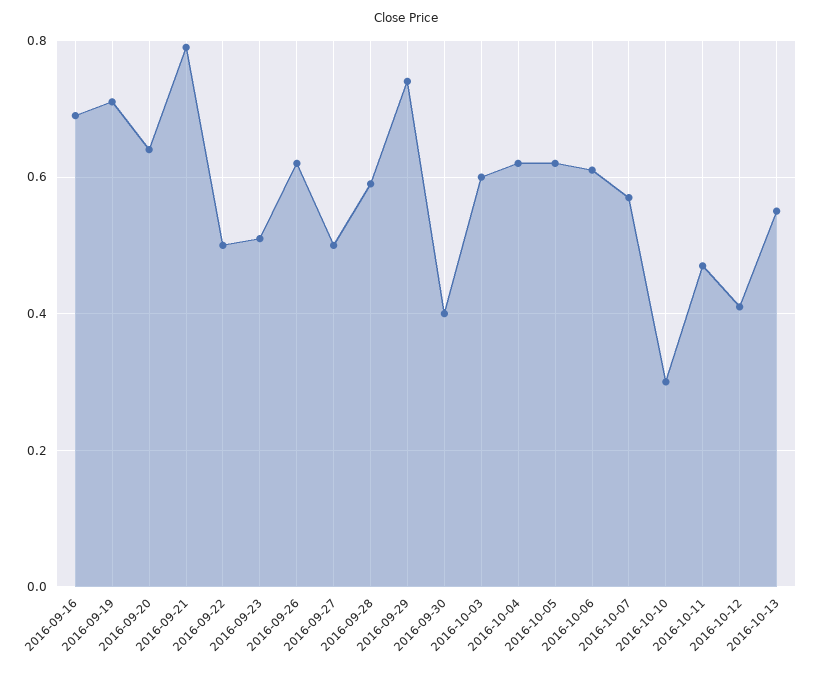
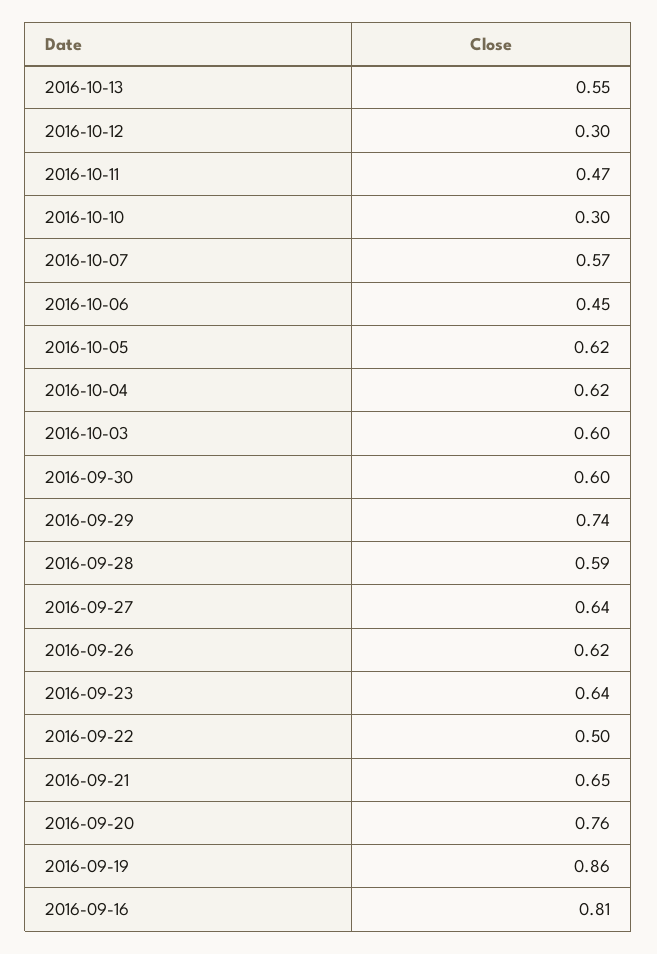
  {
-   "2016-09-16": 0.7,
+   "2016-09-16": 0.81,
-   "2016-09-19": 0.7,
+   "2016-09-19": 0.86,
-   "2016-09-20": 0.65,
+   "2016-09-20": 0.76,
-   "2016-09-21": 0.8,
+   "2016-09-21": 0.65,
    "2016-09-22": 0.5,
-   "2016-09-23": 0.5,
+   "2016-09-23": 0.64,
    "2016-09-26": 0.62,
-   "2016-09-27": 0.5,
+   "2016-09-27": 0.64,
    "2016-09-28": 0.59,
    "2016-09-29": 0.74,
-   "2016-09-30": 0.4,
+   "2016-09-30": 0.6,
    "2016-10-03": 0.6,
    "2016-10-04": 0.62,
    "2016-10-05": 0.62,
-   "2016-10-06": 0.6,
+   "2016-10-06": 0.45,
    "2016-10-07": 0.57,
    "2016-10-10": 0.3,
    "2016-10-11": 0.47,
-   "2016-10-12": 0.4,
+   "2016-10-12": 0.3,
    "2016-10-13": 0.55
  }

